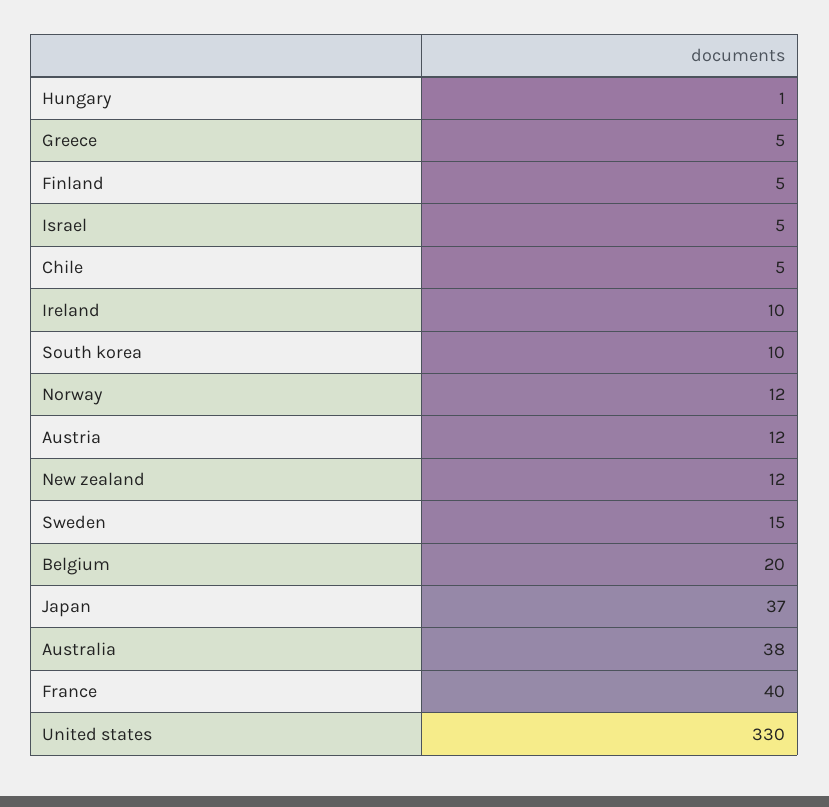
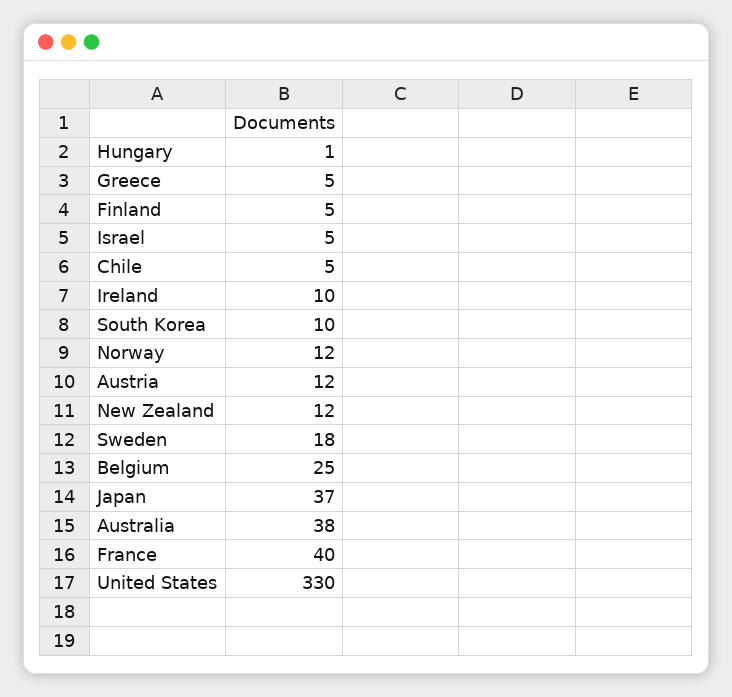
  {
    "Hungary": 1,
    "Greece": 5,
    "Finland": 5,
    "Israel": 5,
    "Chile": 5,
    "Ireland": 10,
    "South korea": 10,
    "Norway": 12,
    "Austria": 12,
    "New zealand": 12,
-   "Sweden": 15,
+   "Sweden": 18,
-   "Belgium": 20,
+   "Belgium": 25,
    "Japan": 37,
    "Australia": 38,
    "France": 40,
    "United states": 330
  }

